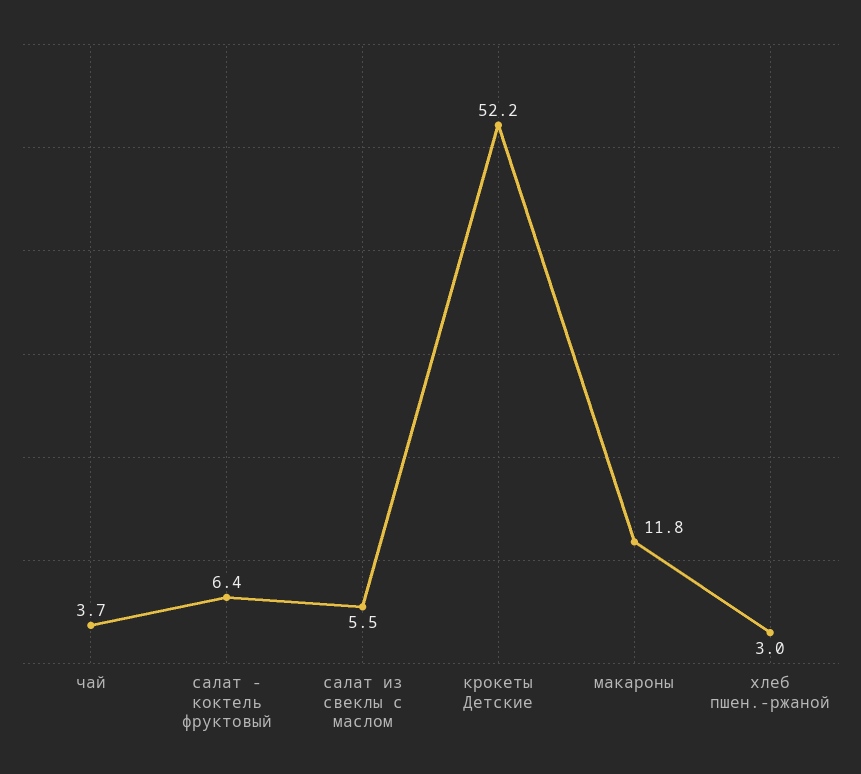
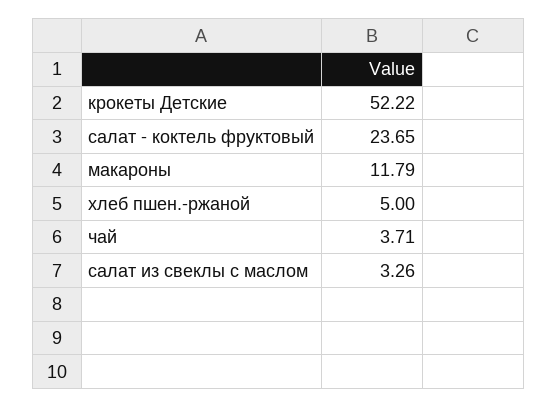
  {
    "чай": 3.71,
-   "салат - коктель фруктовый": 6.4,
+   "салат - коктель фруктовый": 23.65,
-   "салат из свеклы с маслом": 5.5,
+   "салат из свеклы с маслом": 3.26,
    "крокеты Детские": 52.22,
    "макароны": 11.79,
-   "хлеб пшен.-ржаной": 3
+   "хлеб пшен.-ржаной": 5
  }

